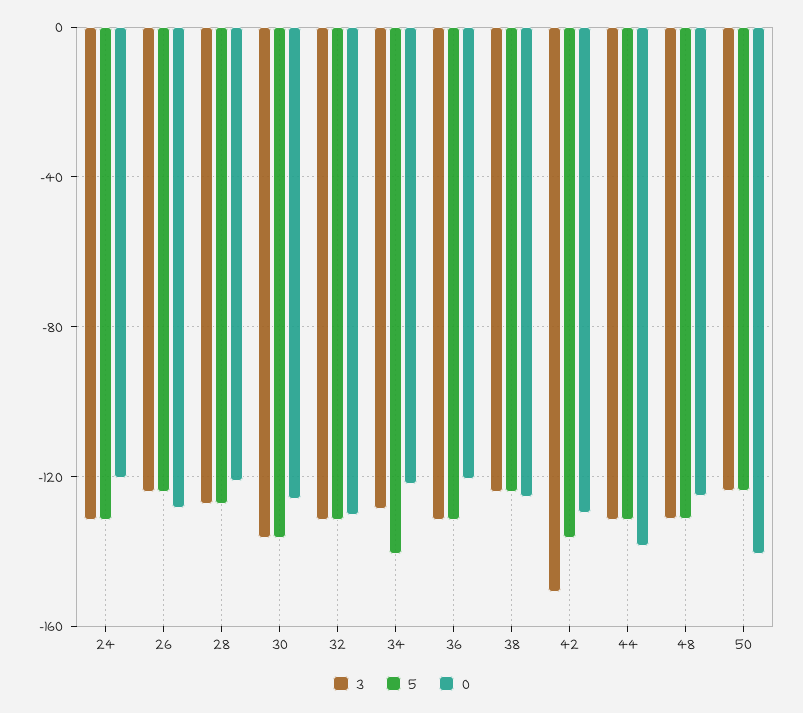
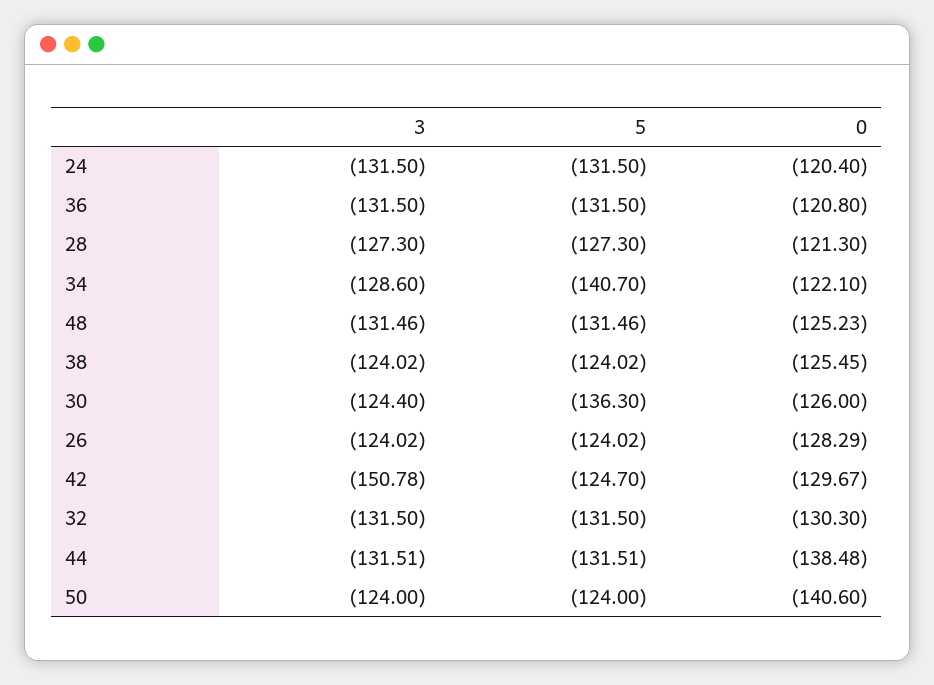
  {
    "3": {
      "24": -131.5,
      "26": -124.02,
      "28": -127.3,
-     "30": -135,
+     "30": -124.4,
      "32": -131.5,
      "34": -128.6,
      "36": -131.5,
      "38": -124.02,
      "42": -150.78,
      "44": -131.51,
      "48": -131.46,
      "50": -124
    },
    "5": {
      "24": -131.5,
      "26": -124.02,
      "28": -127.3,
      "30": -136.3,
      "32": -131.5,
      "34": -140.7,
      "36": -131.5,
      "38": -124.02,
-     "42": -135,
+     "42": -124.7,
      "44": -131.51,
      "48": -131.46,
      "50": -124
    },
    "0": {
      "24": -120.4,
      "26": -128.29,
      "28": -121.3,
      "30": -126,
      "32": -130.3,
      "34": -122.1,
      "36": -120.8,
      "38": -125.45,
      "42": -129.67,
      "44": -138.48,
      "48": -125.23,
      "50": -140.6
    }
  }

